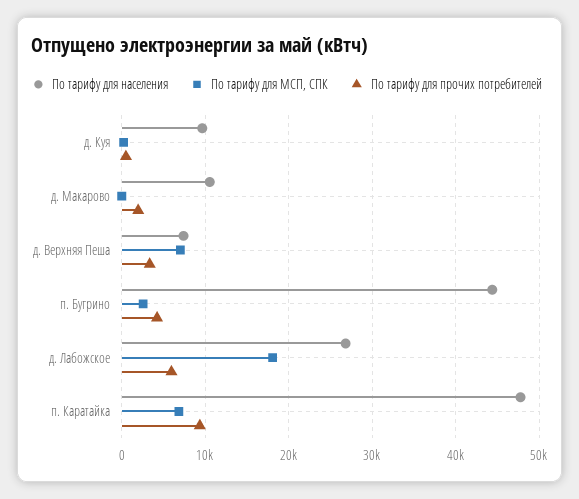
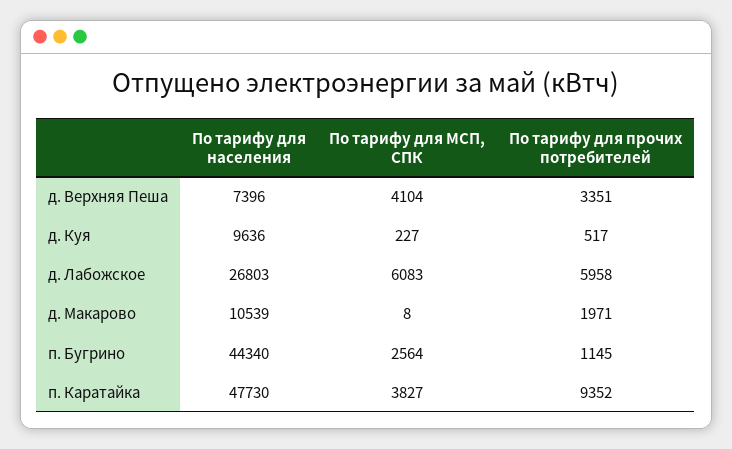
  {
    "По тарифу для населения": {
      "д. Куя": 9636,
      "д. Макарово": 10539,
      "д. Верхняя Пеша": 7396,
      "п. Бугрино": 44340,
      "д. Лабожское": 26803,
      "п. Каратайка": 47730
    },
    "По тарифу для МСП, СПК": {
      "д. Куя": 227,
      "д. Макарово": 8,
-     "д. Верхняя Пеша": 7000,
+     "д. Верхняя Пеша": 4104,
      "п. Бугрино": 2564,
-     "д. Лабожское": 18000,
+     "д. Лабожское": 6083,
-     "п. Каратайка": 7000
+     "п. Каратайка": 3827
    },
    "По тарифу для прочих потребителей": {
      "д. Куя": 517,
      "д. Макарово": 1971,
      "д. Верхняя Пеша": 3351,
-     "п. Бугрино": 4000,
+     "п. Бугрино": 1145,
      "д. Лабожское": 5958,
      "п. Каратайка": 9352
    }
  }

